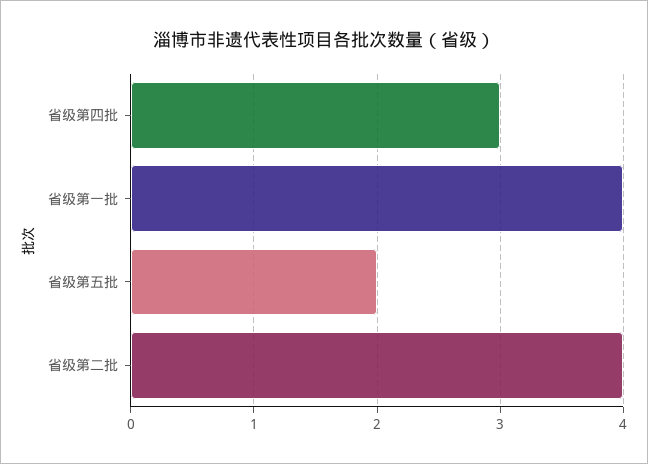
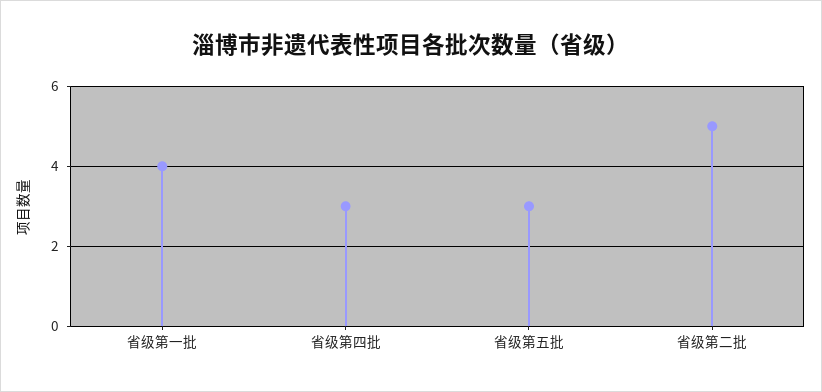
  {
    "省级第四批": 3,
    "省级第一批": 4,
-   "省级第五批": 2,
+   "省级第五批": 3,
-   "省级第二批": 4
+   "省级第二批": 5
  }

